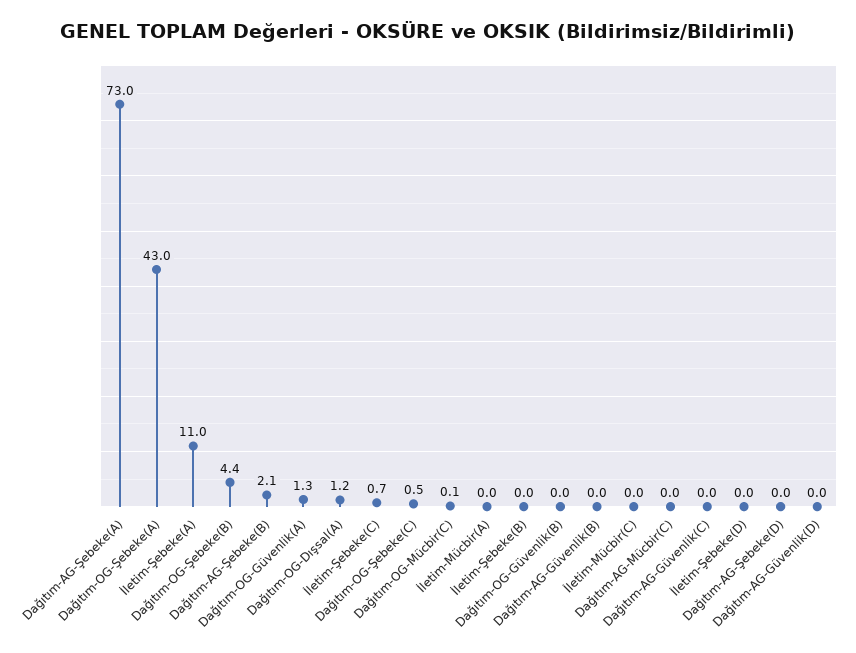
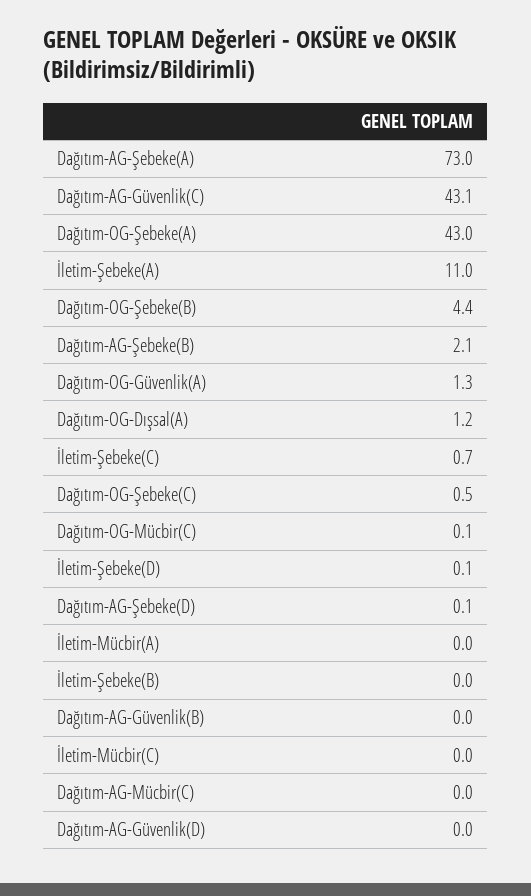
  {
    "Dağıtım-AG-Şebeke(A)": 73,
    "Dağıtım-OG-Şebeke(A)": 43,
    "İletim-Şebeke(A)": 11,
    "Dağıtım-OG-Şebeke(B)": 4.4,
    "Dağıtım-AG-Şebeke(B)": 2.1,
    "Dağıtım-OG-Güvenlik(A)": 1.3,
    "Dağıtım-OG-Dışsal(A)": 1.2,
    "İletim-Şebeke(C)": 0.7,
    "Dağıtım-OG-Şebeke(C)": 0.5,
    "Dağıtım-OG-Mücbir(C)": 0.1,
    "İletim-Mücbir(A)": 0,
    "İletim-Şebeke(B)": 0,
-   "Dağıtım-OG-Güvenlik(B)": 0,
    "Dağıtım-AG-Güvenlik(B)": 0,
    "İletim-Mücbir(C)": 0,
    "Dağıtım-AG-Mücbir(C)": 0,
-   "Dağıtım-AG-Güvenlik(C)": 0,
+   "Dağıtım-AG-Güvenlik(C)": 43.1,
-   "İletim-Şebeke(D)": 0,
+   "İletim-Şebeke(D)": 0.1,
-   "Dağıtım-AG-Şebeke(D)": 0,
+   "Dağıtım-AG-Şebeke(D)": 0.1,
    "Dağıtım-AG-Güvenlik(D)": 0
  }

